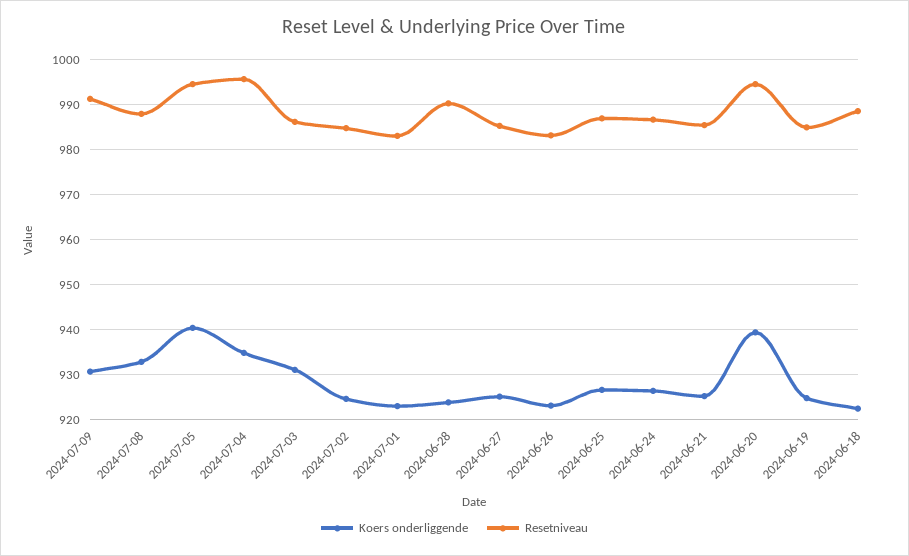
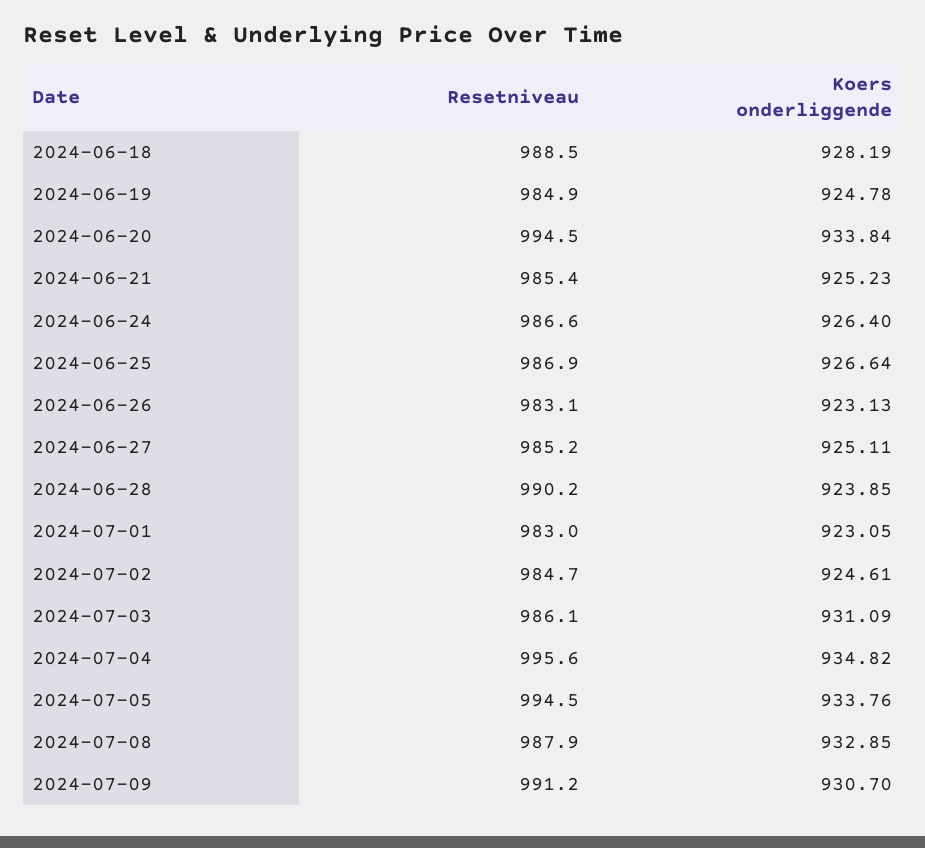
  {
    "Koers onderliggende": {
      "2024-07-09": 930.7,
      "2024-07-08": 932.85,
-     "2024-07-05": 940,
+     "2024-07-05": 933.76,
      "2024-07-04": 934.82,
      "2024-07-03": 931.09,
      "2024-07-02": 924.61,
      "2024-07-01": 923.05,
      "2024-06-28": 923.85,
      "2024-06-27": 925.11,
      "2024-06-26": 923.13,
      "2024-06-25": 926.64,
      "2024-06-24": 926.4,
      "2024-06-21": 925.23,
-     "2024-06-20": 940,
+     "2024-06-20": 933.84,
      "2024-06-19": 924.78,
-     "2024-06-18": 922
+     "2024-06-18": 928.19
    },
    "Resetniveau": {
      "2024-07-09": 991.2,
      "2024-07-08": 987.9,
      "2024-07-05": 994.5,
      "2024-07-04": 995.6,
      "2024-07-03": 986.1,
      "2024-07-02": 984.7,
      "2024-07-01": 983,
      "2024-06-28": 990.2,
      "2024-06-27": 985.2,
      "2024-06-26": 983.1,
      "2024-06-25": 986.9,
      "2024-06-24": 986.6,
      "2024-06-21": 985.4,
      "2024-06-20": 994.5,
      "2024-06-19": 984.9,
      "2024-06-18": 988.5
    }
  }

